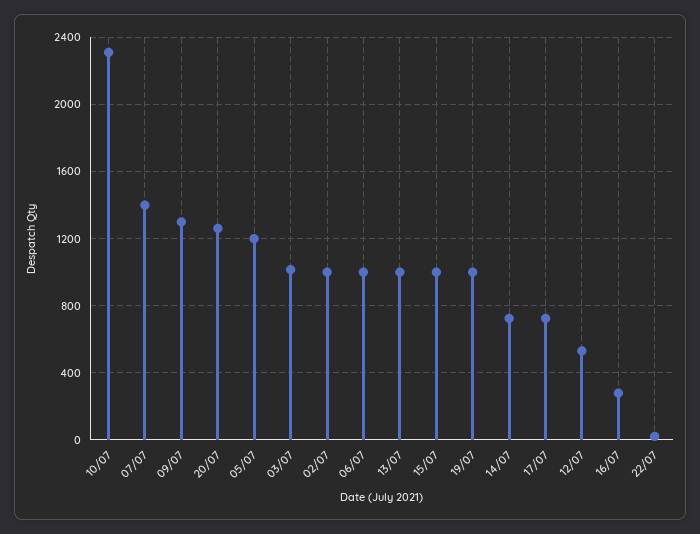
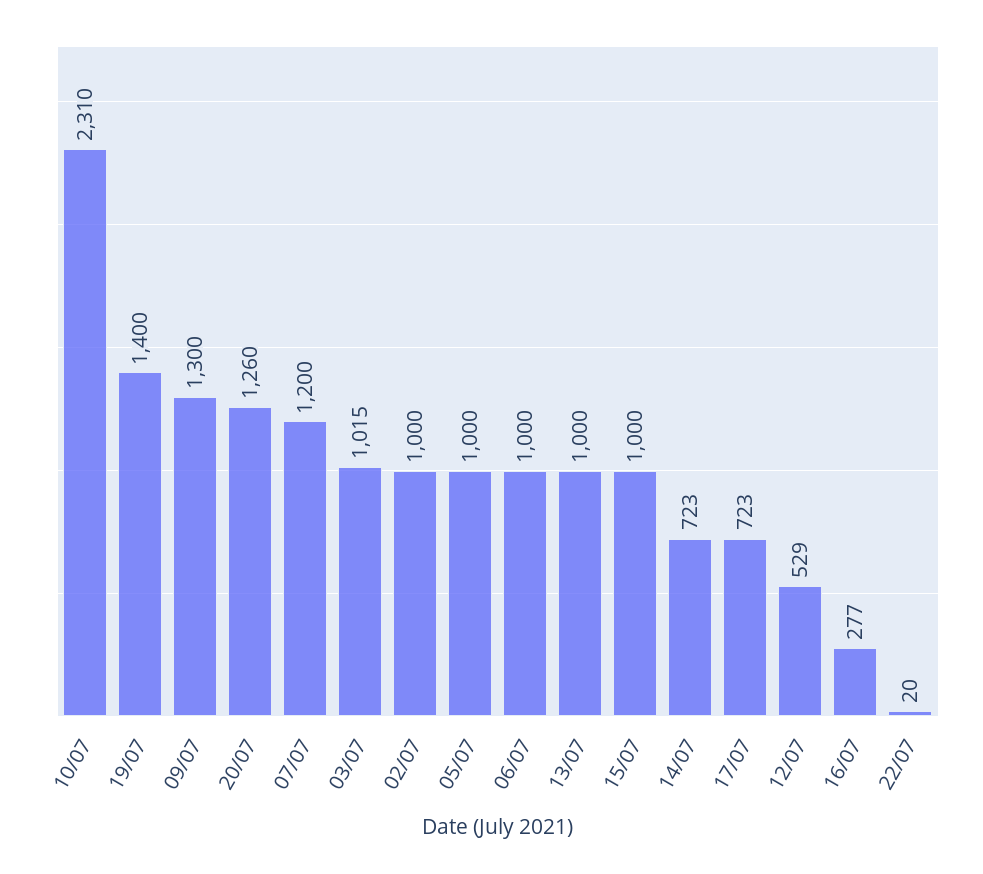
  {
    "10/07": 2310,
-   "07/07": 1400,
+   "07/07": 1200,
    "09/07": 1300,
    "20/07": 1260,
-   "05/07": 1200,
+   "05/07": 1000,
    "03/07": 1015,
    "02/07": 1000,
    "06/07": 1000,
    "13/07": 1000,
    "15/07": 1000,
-   "19/07": 1000,
+   "19/07": 1400,
    "14/07": 723,
    "17/07": 723,
    "12/07": 529,
    "16/07": 277,
    "22/07": 20
  }

